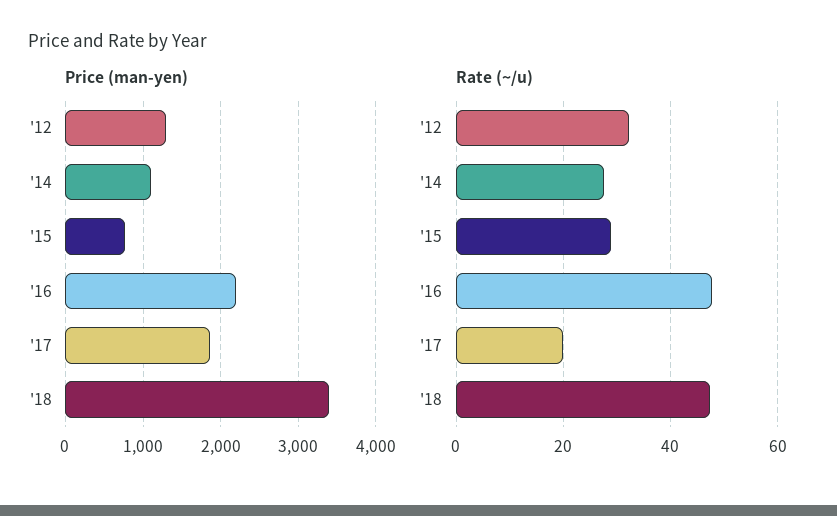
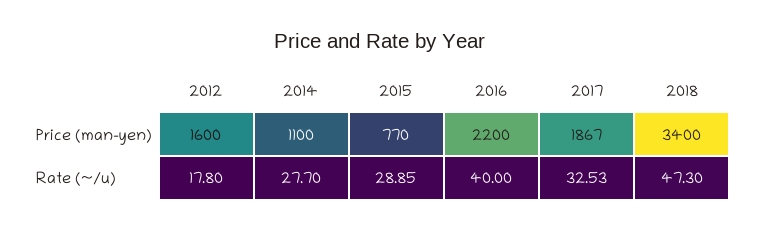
  {
    "Price (man-yen)": {
-     "'12": 1300,
+     "'12": 1600,
      "'14": 1100,
      "'15": 770,
      "'16": 2200,
      "'17": 1867,
      "'18": 3400
    },
    "Rate (~/u)": {
-     "'12": 32,
+     "'12": 17.8,
      "'14": 27.7,
      "'15": 28.85,
-     "'16": 48,
+     "'16": 40,
-     "'17": 20,
+     "'17": 32.53,
      "'18": 47.3
    }
  }

